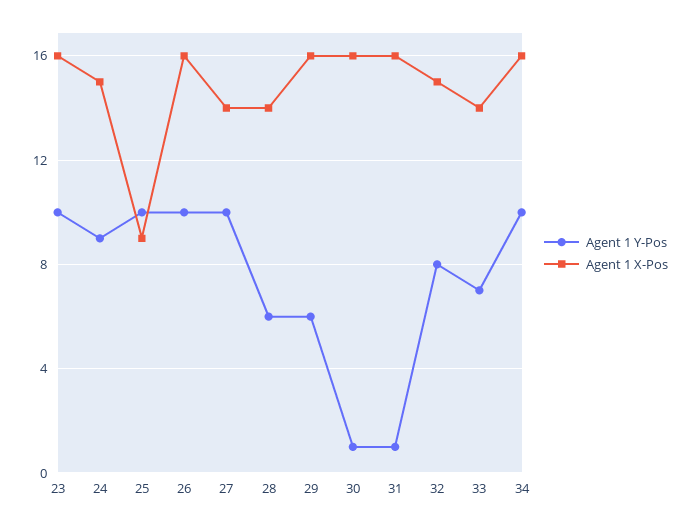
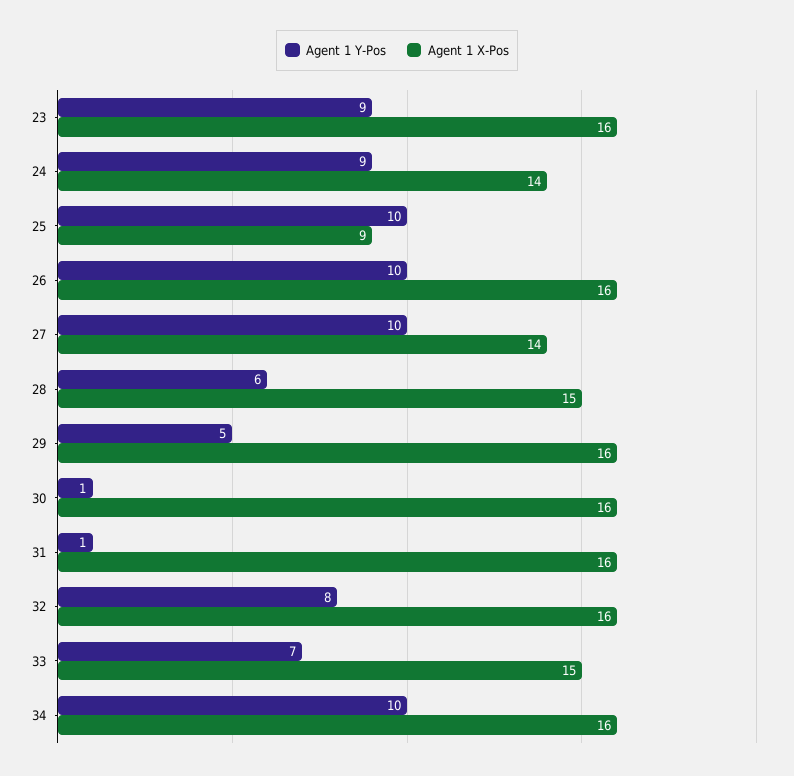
  {
    "Agent 1 Y-Pos": {
-     "23": 10,
+     "23": 9,
      "24": 9,
      "25": 10,
      "26": 10,
      "27": 10,
      "28": 6,
-     "29": 6,
+     "29": 5,
      "30": 1,
      "31": 1,
      "32": 8,
      "33": 7,
      "34": 10
    },
    "Agent 1 X-Pos": {
      "23": 16,
-     "24": 15,
+     "24": 14,
      "25": 9,
      "26": 16,
      "27": 14,
-     "28": 14,
+     "28": 15,
      "29": 16,
      "30": 16,
      "31": 16,
-     "32": 15,
+     "32": 16,
-     "33": 14,
+     "33": 15,
      "34": 16
    }
  }

